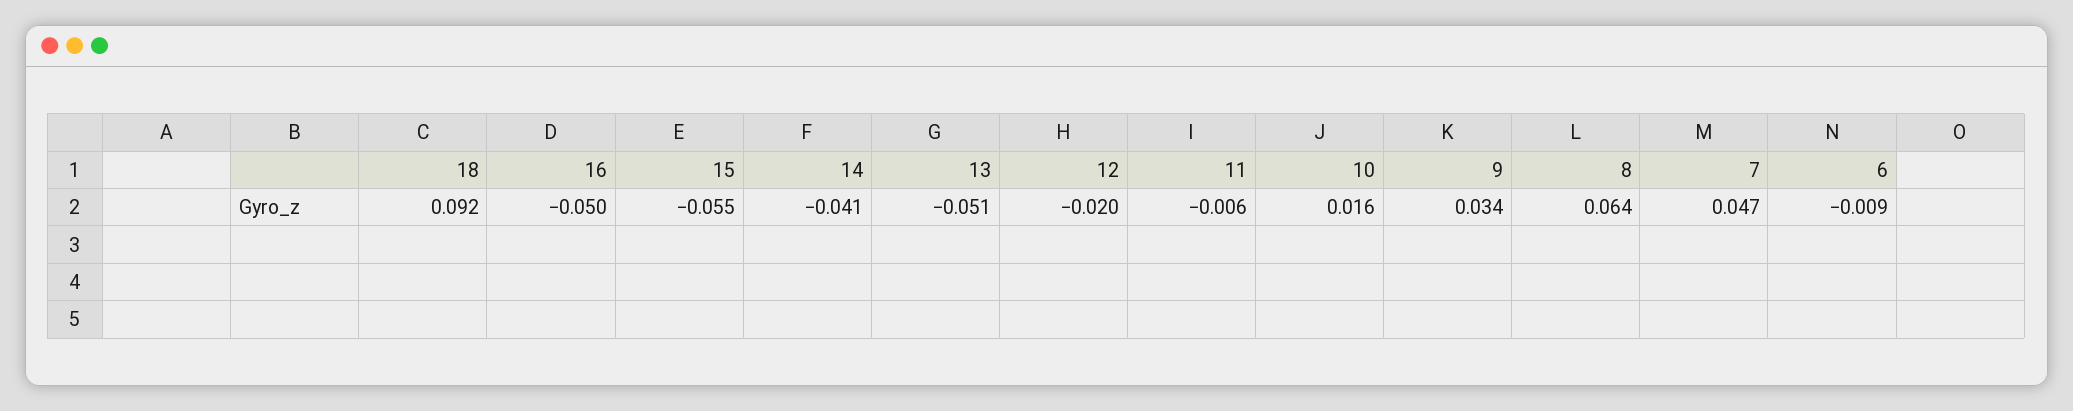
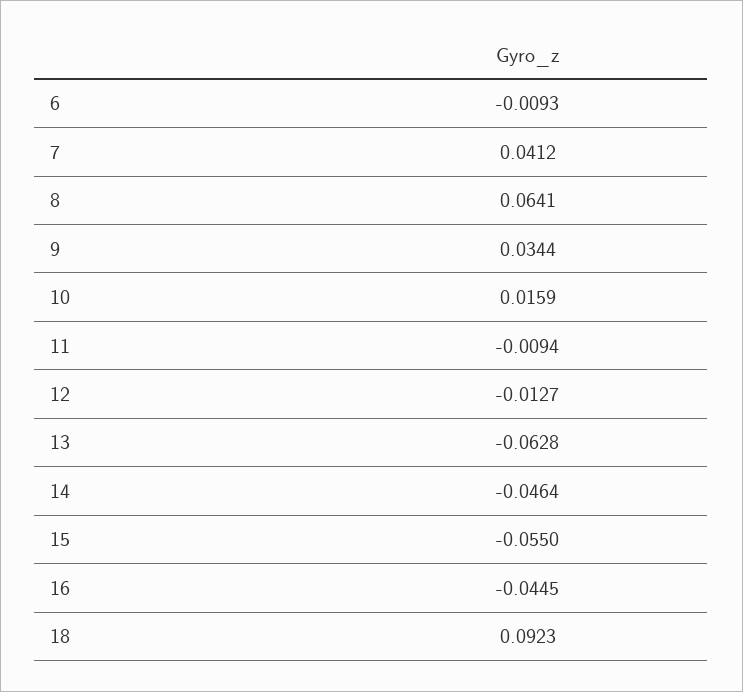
  {
    "18": 0.0923,
-   "16": -0.05,
+   "16": -0.0445,
    "15": -0.055,
-   "14": -0.041,
+   "14": -0.0464,
-   "13": -0.051,
+   "13": -0.0628,
-   "12": -0.02,
+   "12": -0.0127,
-   "11": -0.006,
+   "11": -0.0094,
    "10": 0.0159,
    "9": 0.0344,
    "8": 0.0641,
-   "7": 0.047,
+   "7": 0.0412,
    "6": -0.0093
  }

